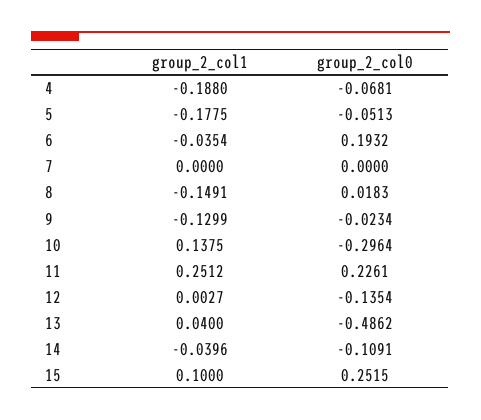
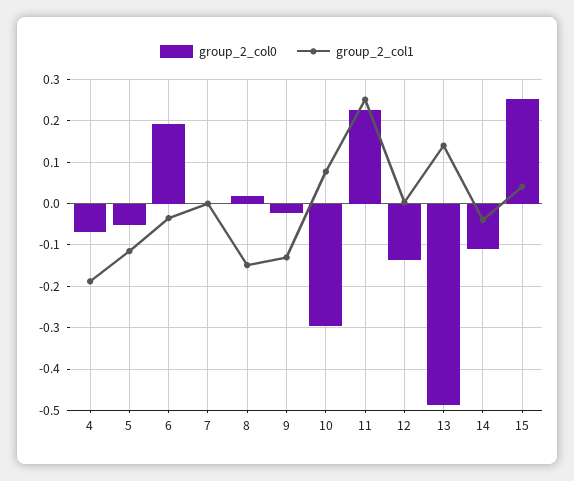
  {
    "group_2_col1": {
      "4": -0.188,
-     "5": -0.1775,
+     "5": -0.12,
      "6": -0.0354,
      "7": 0,
      "8": -0.1491,
      "9": -0.1299,
-     "10": 0.1375,
+     "10": 0.08,
      "11": 0.2512,
      "12": 0.0027,
-     "13": 0.04,
+     "13": 0.14,
      "14": -0.0396,
-     "15": 0.1
+     "15": 0.04
    },
    "group_2_col0": {
      "4": -0.0681,
      "5": -0.0513,
      "6": 0.1932,
      "7": 0,
      "8": 0.0183,
      "9": -0.0234,
      "10": -0.2964,
      "11": 0.2261,
      "12": -0.1354,
      "13": -0.4862,
      "14": -0.1091,
      "15": 0.2515
    }
  }

